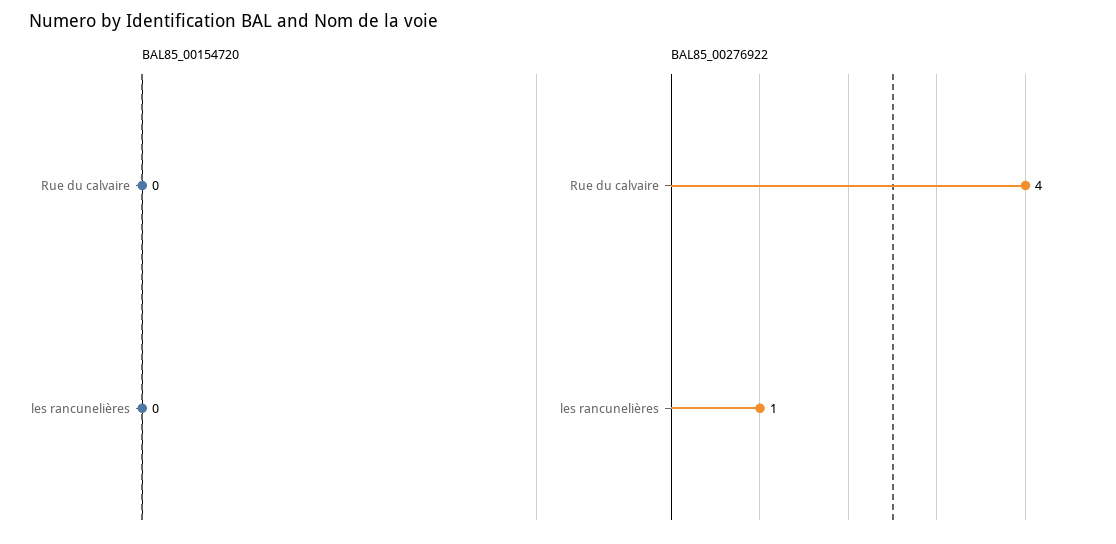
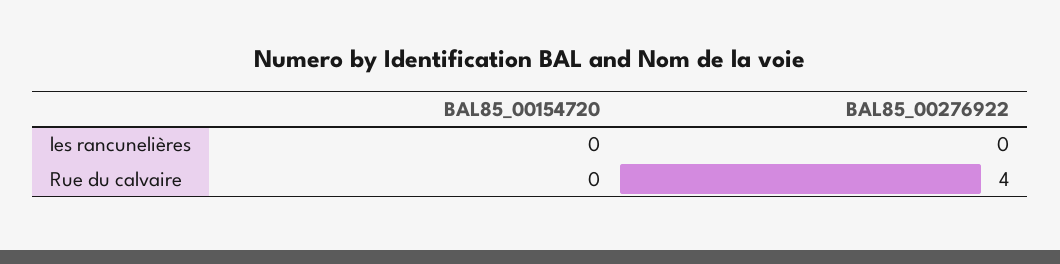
  {
    "BAL85_00154720": {
      "Rue du calvaire": 0,
      "les rancunelières": 0
    },
    "BAL85_00276922": {
      "Rue du calvaire": 4,
-     "les rancunelières": 1
+     "les rancunelières": 0
    }
  }

